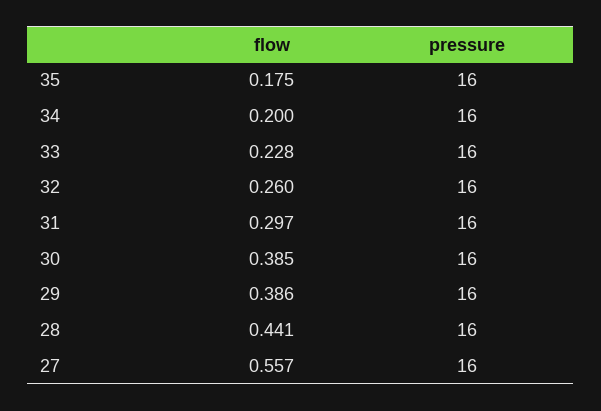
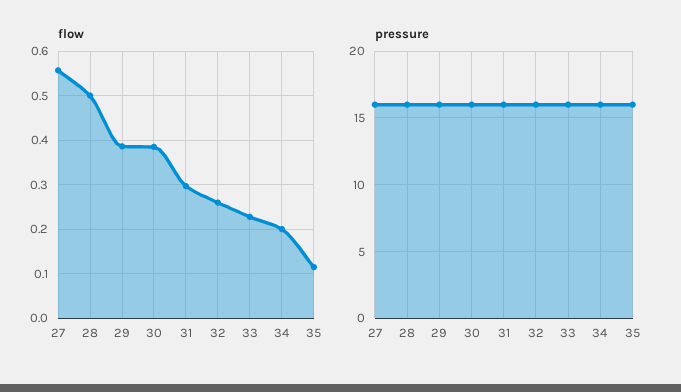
  {
    "flow": {
-     "35": 0.175,
+     "35": 0.12,
      "34": 0.2,
      "33": 0.228,
      "32": 0.26,
      "31": 0.297,
      "30": 0.385,
      "29": 0.386,
-     "28": 0.441,
+     "28": 0.5,
      "27": 0.557
    },
    "pressure": {
      "35": 16,
      "34": 16,
      "33": 16,
      "32": 16,
      "31": 16,
      "30": 16,
      "29": 16,
      "28": 16,
      "27": 16
    }
  }

